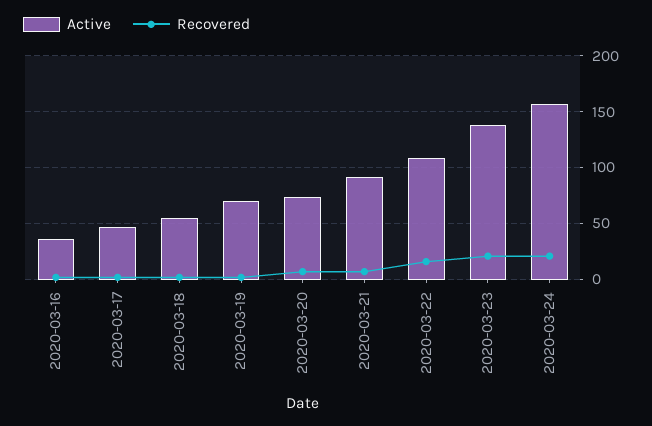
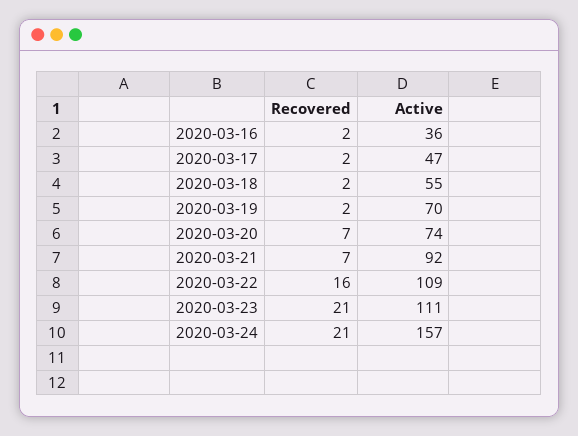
  {
    "Active": {
      "2020-03-16": 36,
      "2020-03-17": 47,
      "2020-03-18": 55,
      "2020-03-19": 70,
      "2020-03-20": 74,
      "2020-03-21": 92,
      "2020-03-22": 109,
-     "2020-03-23": 140,
+     "2020-03-23": 111,
      "2020-03-24": 157
    },
    "Recovered": {
      "2020-03-16": 2,
      "2020-03-17": 2,
      "2020-03-18": 2,
      "2020-03-19": 2,
      "2020-03-20": 7,
      "2020-03-21": 7,
      "2020-03-22": 16,
      "2020-03-23": 21,
      "2020-03-24": 21
    }
  }

